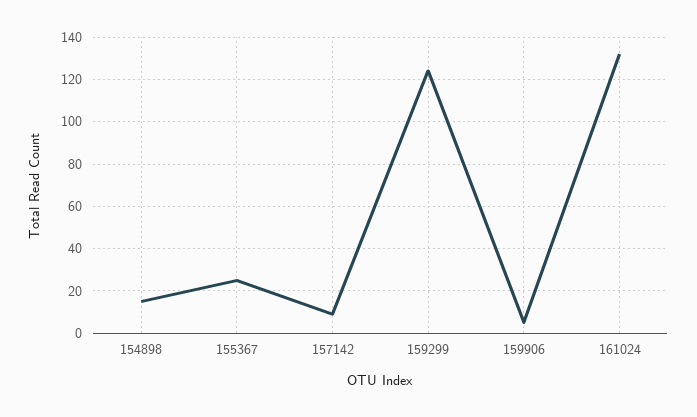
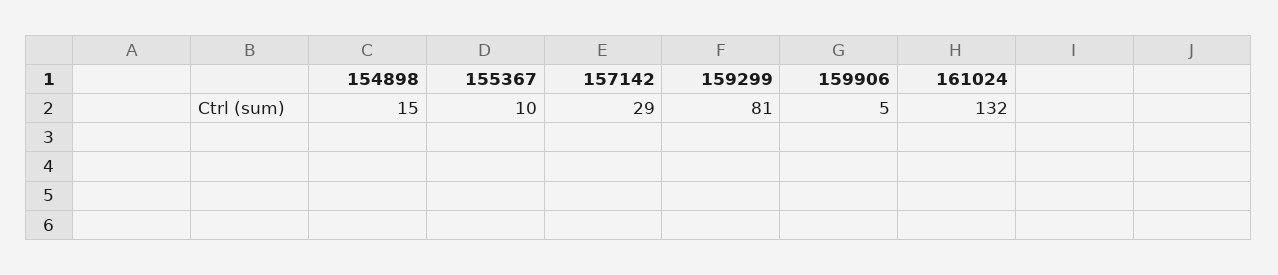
  {
    "154898": 15,
-   "155367": 25,
+   "155367": 10,
-   "157142": 10,
+   "157142": 29,
-   "159299": 125,
+   "159299": 81,
    "159906": 5,
    "161024": 132
  }

